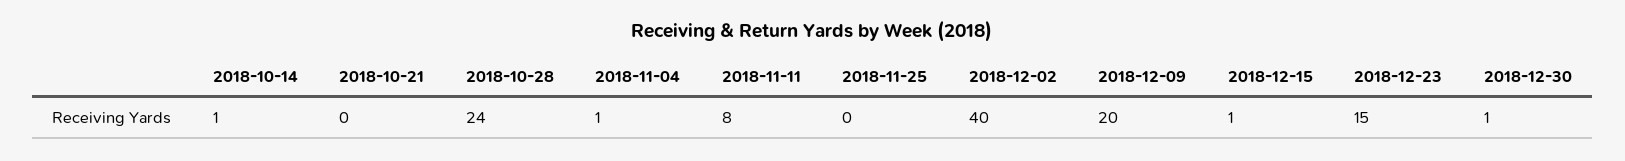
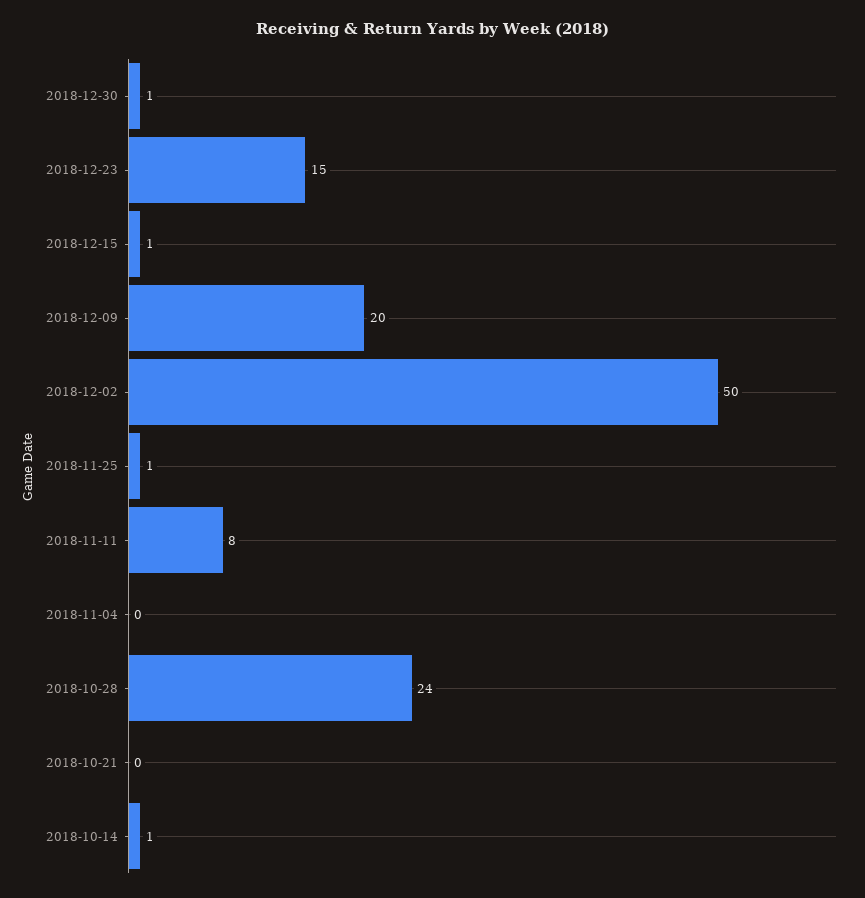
  {
    "2018-10-14": 1,
    "2018-10-21": 0,
    "2018-10-28": 24,
-   "2018-11-04": 1,
+   "2018-11-04": 0,
    "2018-11-11": 8,
-   "2018-11-25": 0,
+   "2018-11-25": 1,
-   "2018-12-02": 40,
+   "2018-12-02": 50,
    "2018-12-09": 20,
    "2018-12-15": 1,
    "2018-12-23": 15,
    "2018-12-30": 1
  }

